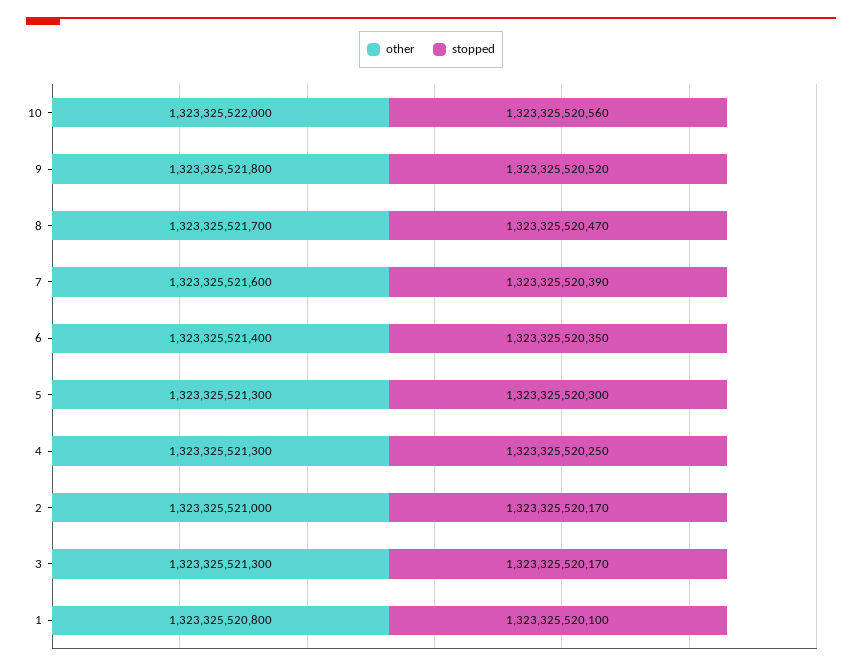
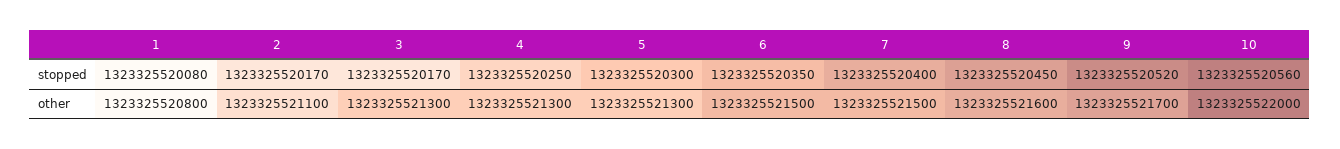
  {
    "other": {
      "10": 1323325522000,
-     "9": 1323325521800,
+     "9": 1323325521700,
-     "8": 1323325521700,
+     "8": 1323325521600,
-     "7": 1323325521600,
+     "7": 1323325521500,
-     "6": 1323325521400,
+     "6": 1323325521500,
      "5": 1323325521300,
      "4": 1323325521300,
-     "2": 1323325521000,
+     "2": 1323325521100,
      "3": 1323325521300,
      "1": 1323325520800
    },
    "stopped": {
      "10": 1323325520560,
      "9": 1323325520520,
-     "8": 1323325520470,
+     "8": 1323325520450,
-     "7": 1323325520390,
+     "7": 1323325520400,
      "6": 1323325520350,
      "5": 1323325520300,
      "4": 1323325520250,
      "2": 1323325520170,
      "3": 1323325520170,
-     "1": 1323325520100
+     "1": 1323325520080
    }
  }

